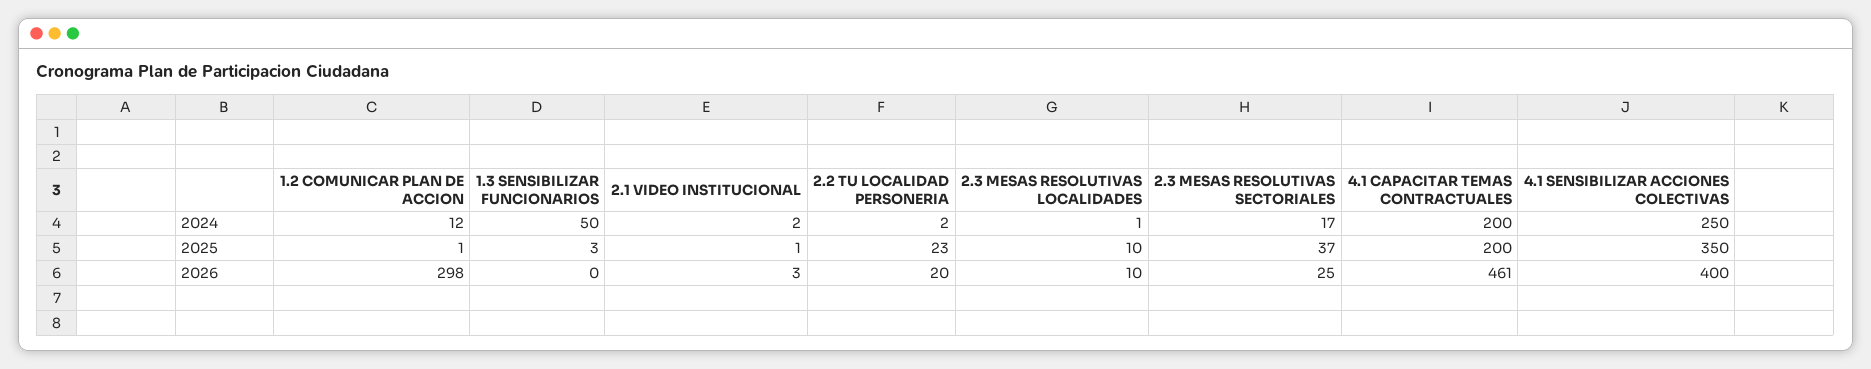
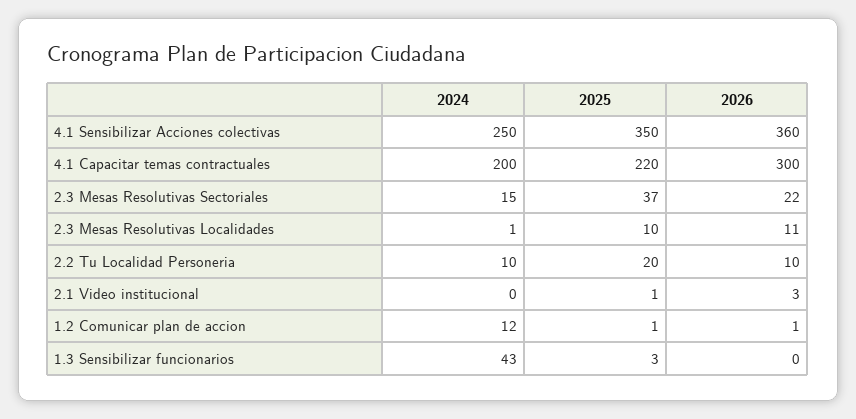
  {
    "1.2 COMUNICAR PLAN DE ACCION": {
      "2024": 12,
      "2025": 1,
-     "2026": 298
+     "2026": 1
    },
    "1.3 SENSIBILIZAR FUNCIONARIOS": {
-     "2024": 50,
+     "2024": 43,
      "2025": 3,
      "2026": 0
    },
    "2.1 VIDEO INSTITUCIONAL": {
-     "2024": 2,
+     "2024": 0,
      "2025": 1,
      "2026": 3
    },
    "2.2 TU LOCALIDAD PERSONERIA": {
-     "2024": 2,
+     "2024": 10,
-     "2025": 23,
+     "2025": 20,
-     "2026": 20
+     "2026": 10
    },
    "2.3 MESAS RESOLUTIVAS LOCALIDADES": {
      "2024": 1,
      "2025": 10,
-     "2026": 10
+     "2026": 11
    },
    "2.3 MESAS RESOLUTIVAS SECTORIALES": {
-     "2024": 17,
+     "2024": 15,
      "2025": 37,
-     "2026": 25
+     "2026": 22
    },
    "4.1 CAPACITAR TEMAS CONTRACTUALES": {
      "2024": 200,
-     "2025": 200,
+     "2025": 220,
-     "2026": 461
+     "2026": 300
    },
    "4.1 SENSIBILIZAR ACCIONES COLECTIVAS": {
      "2024": 250,
      "2025": 350,
-     "2026": 400
+     "2026": 360
    }
  }

